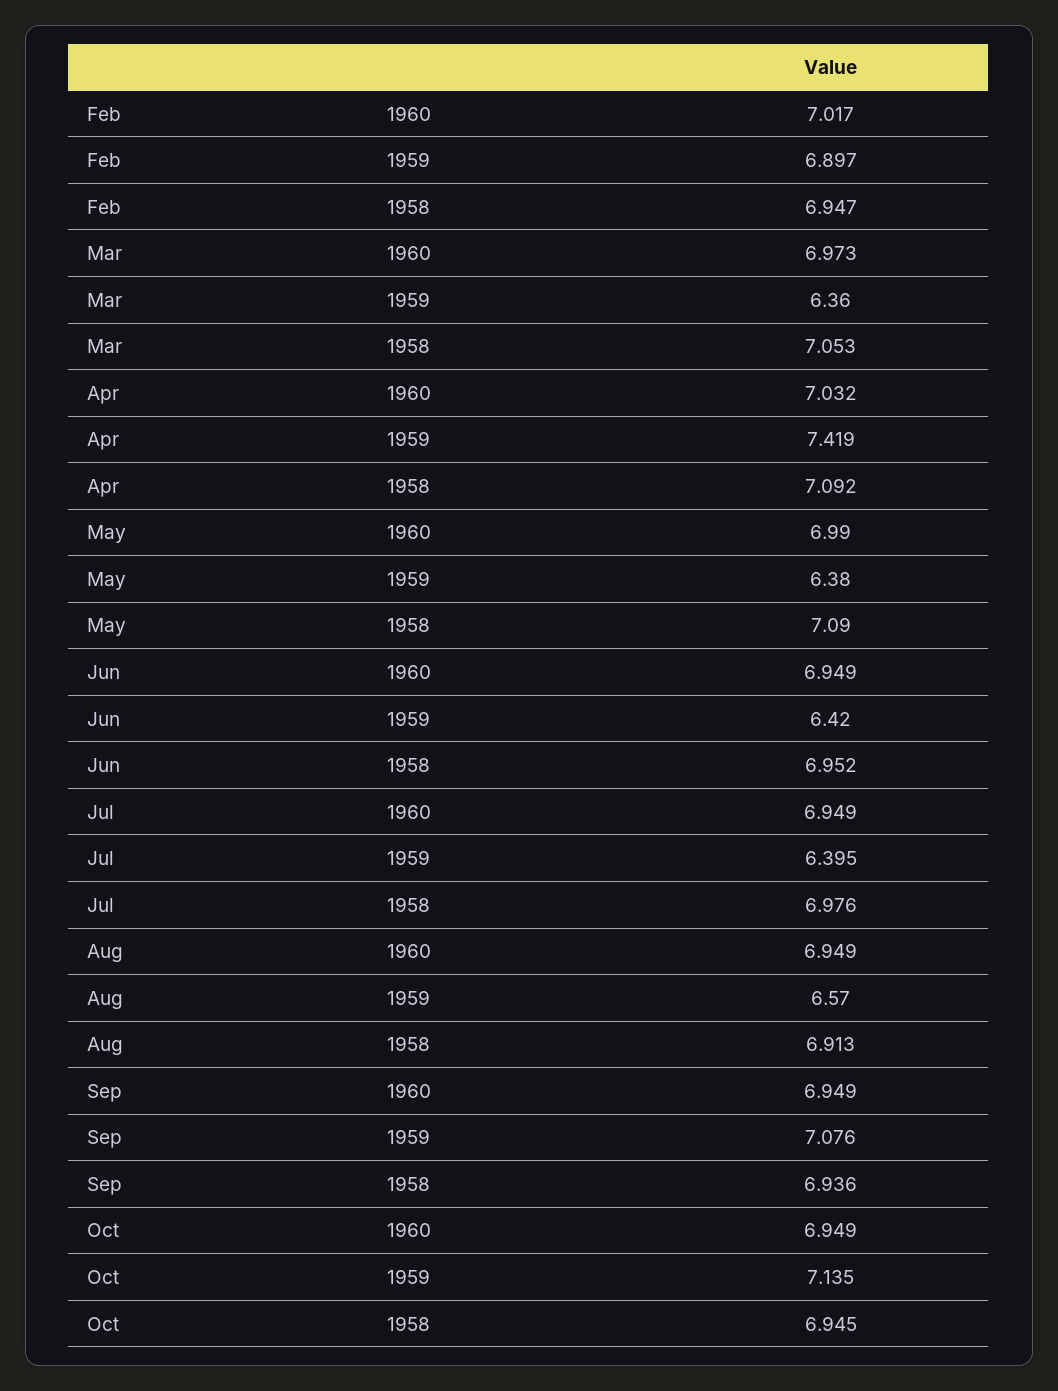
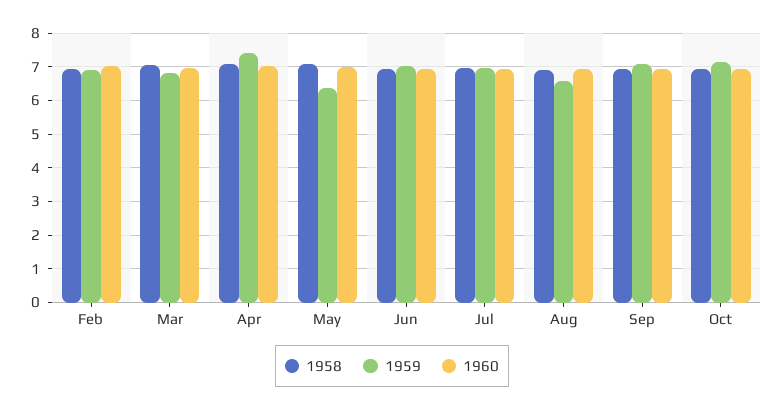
  {
    "1960": {
      "Feb": 7.017,
      "Mar": 6.973,
      "Apr": 7.032,
      "May": 6.99,
      "Jun": 6.949,
      "Jul": 6.949,
      "Aug": 6.949,
      "Sep": 6.949,
      "Oct": 6.949
    },
    "1959": {
      "Feb": 6.897,
-     "Mar": 6.36,
+     "Mar": 6.8,
      "Apr": 7.419,
      "May": 6.38,
-     "Jun": 6.42,
+     "Jun": 7,
-     "Jul": 6.395,
+     "Jul": 7,
      "Aug": 6.57,
      "Sep": 7.076,
      "Oct": 7.135
    },
    "1958": {
      "Feb": 6.947,
      "Mar": 7.053,
      "Apr": 7.092,
      "May": 7.09,
      "Jun": 6.952,
      "Jul": 6.976,
      "Aug": 6.913,
      "Sep": 6.936,
      "Oct": 6.945
    }
  }

